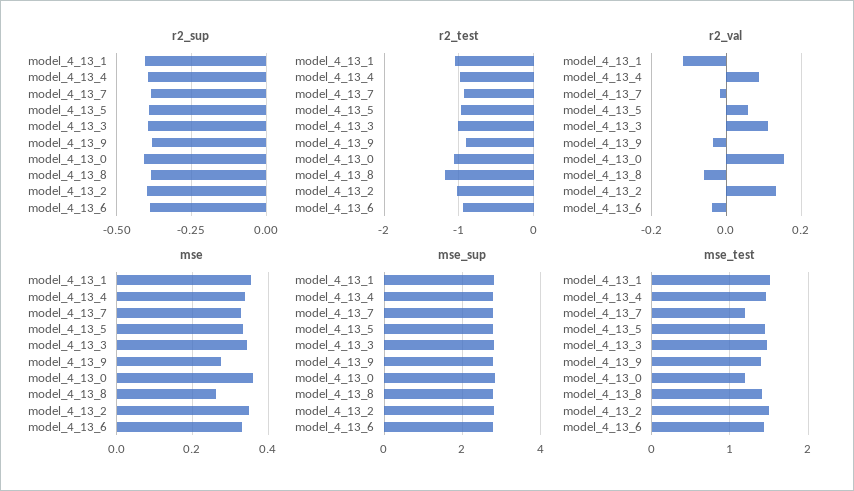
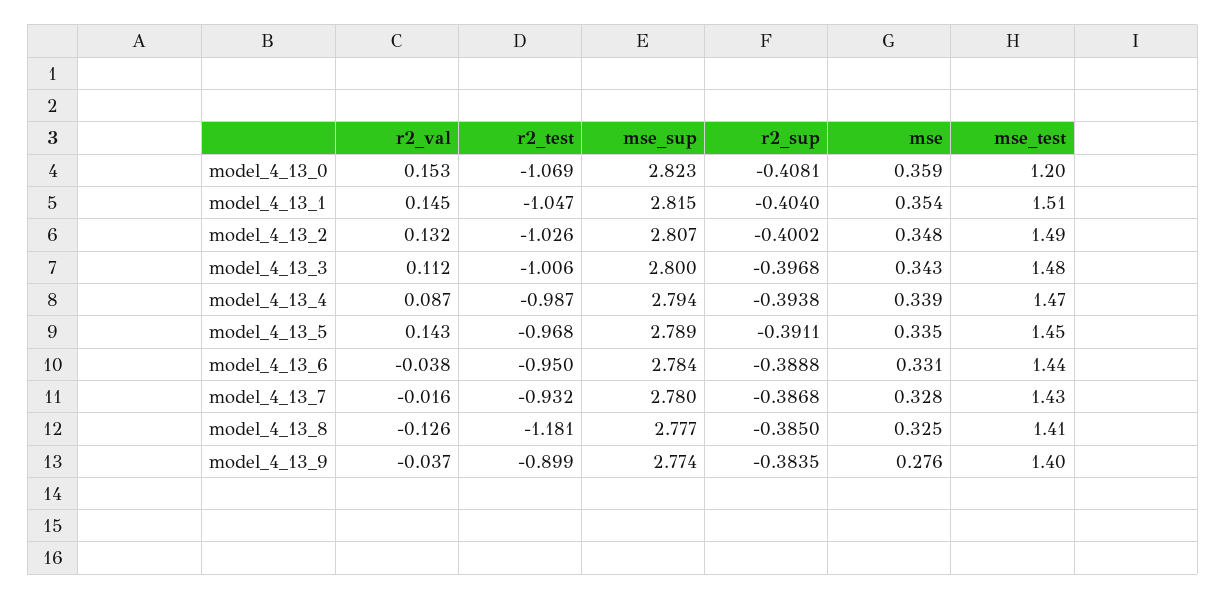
  {
    "r2_sup": {
      "model_4_13_1": -0.404,
      "model_4_13_4": -0.3938,
      "model_4_13_7": -0.3868,
      "model_4_13_5": -0.3911,
      "model_4_13_3": -0.3968,
      "model_4_13_9": -0.3835,
      "model_4_13_0": -0.4081,
      "model_4_13_8": -0.385,
      "model_4_13_2": -0.4002,
      "model_4_13_6": -0.3888
    },
    "r2_test": {
      "model_4_13_1": -1.047,
      "model_4_13_4": -0.987,
      "model_4_13_7": -0.932,
      "model_4_13_5": -0.968,
      "model_4_13_3": -1.006,
      "model_4_13_9": -0.899,
      "model_4_13_0": -1.069,
      "model_4_13_8": -1.181,
      "model_4_13_2": -1.026,
      "model_4_13_6": -0.95
    },
    "r2_val": {
-     "model_4_13_1": -0.12,
+     "model_4_13_1": 0.145,
      "model_4_13_4": 0.087,
      "model_4_13_7": -0.016,
-     "model_4_13_5": 0.06,
+     "model_4_13_5": 0.143,
      "model_4_13_3": 0.112,
      "model_4_13_9": -0.037,
      "model_4_13_0": 0.153,
-     "model_4_13_8": -0.06,
+     "model_4_13_8": -0.126,
      "model_4_13_2": 0.132,
      "model_4_13_6": -0.038
    },
    "mse": {
      "model_4_13_1": 0.354,
      "model_4_13_4": 0.339,
      "model_4_13_7": 0.328,
      "model_4_13_5": 0.335,
      "model_4_13_3": 0.343,
      "model_4_13_9": 0.276,
      "model_4_13_0": 0.359,
-     "model_4_13_8": 0.26,
+     "model_4_13_8": 0.325,
      "model_4_13_2": 0.348,
      "model_4_13_6": 0.331
    },
    "mse_sup": {
      "model_4_13_1": 2.815,
      "model_4_13_4": 2.794,
      "model_4_13_7": 2.78,
      "model_4_13_5": 2.789,
      "model_4_13_3": 2.8,
      "model_4_13_9": 2.774,
      "model_4_13_0": 2.823,
      "model_4_13_8": 2.777,
      "model_4_13_2": 2.807,
      "model_4_13_6": 2.784
    },
    "mse_test": {
      "model_4_13_1": 1.51,
      "model_4_13_4": 1.47,
-     "model_4_13_7": 1.2,
+     "model_4_13_7": 1.43,
      "model_4_13_5": 1.45,
      "model_4_13_3": 1.48,
      "model_4_13_9": 1.4,
      "model_4_13_0": 1.2,
      "model_4_13_8": 1.41,
      "model_4_13_2": 1.49,
      "model_4_13_6": 1.44
    }
  }

